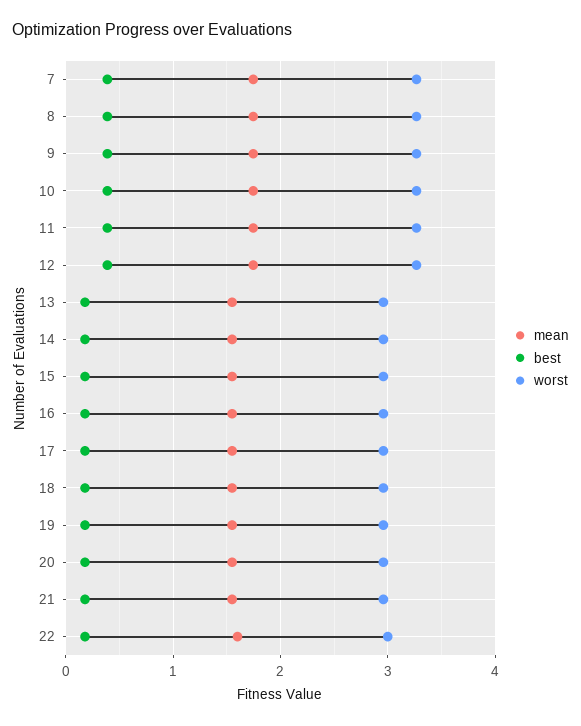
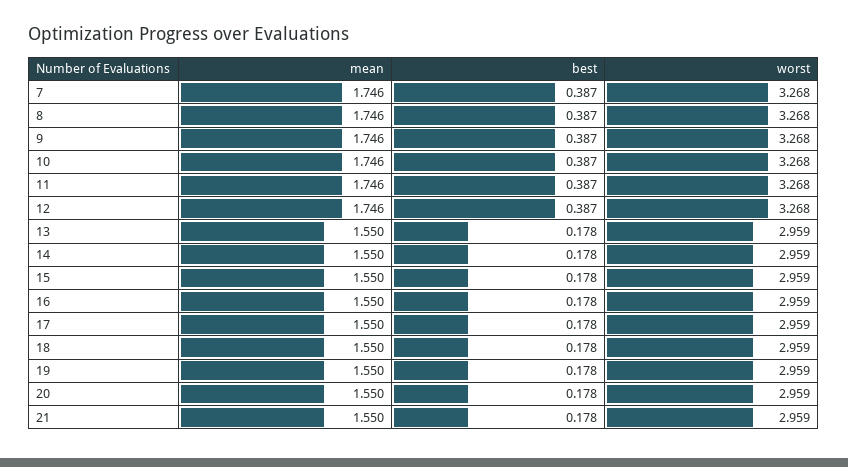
  {
    "mean": {
      "7": 1.746,
      "8": 1.746,
      "9": 1.746,
      "10": 1.746,
      "11": 1.746,
      "12": 1.746,
      "13": 1.55,
      "14": 1.55,
      "15": 1.55,
      "16": 1.55,
      "17": 1.55,
      "18": 1.55,
      "19": 1.55,
      "20": 1.55,
-     "21": 1.55,
+     "21": 1.55
-     "22": 1.6
    },
    "best": {
      "7": 0.387,
      "8": 0.387,
      "9": 0.387,
      "10": 0.387,
      "11": 0.387,
      "12": 0.387,
      "13": 0.178,
      "14": 0.178,
      "15": 0.178,
      "16": 0.178,
      "17": 0.178,
      "18": 0.178,
      "19": 0.178,
      "20": 0.178,
-     "21": 0.178,
+     "21": 0.178
-     "22": 0.2
    },
    "worst": {
      "7": 3.268,
      "8": 3.268,
      "9": 3.268,
      "10": 3.268,
      "11": 3.268,
      "12": 3.268,
      "13": 2.959,
      "14": 2.959,
      "15": 2.959,
      "16": 2.959,
      "17": 2.959,
      "18": 2.959,
      "19": 2.959,
      "20": 2.959,
-     "21": 2.959,
+     "21": 2.959
-     "22": 3
    }
  }

